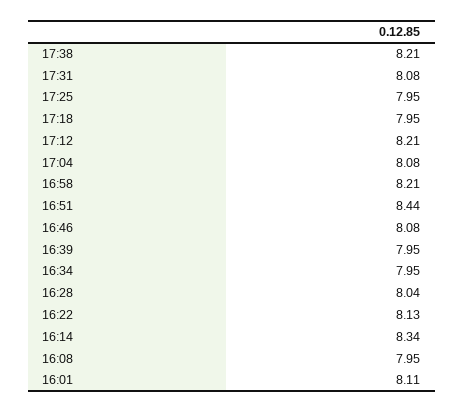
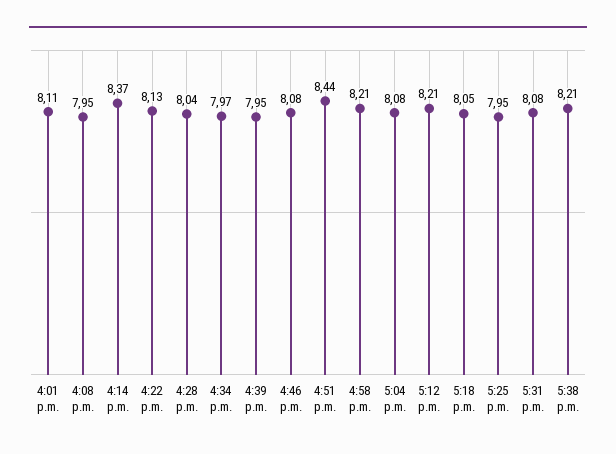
  {
    "17:38": 8.21,
    "17:31": 8.08,
    "17:25": 7.95,
-   "17:18": 7.95,
+   "17:18": 8.05,
    "17:12": 8.21,
    "17:04": 8.08,
    "16:58": 8.21,
    "16:51": 8.44,
    "16:46": 8.08,
    "16:39": 7.95,
-   "16:34": 7.95,
+   "16:34": 7.97,
    "16:28": 8.04,
    "16:22": 8.13,
-   "16:14": 8.34,
+   "16:14": 8.37,
    "16:08": 7.95,
    "16:01": 8.11
  }

